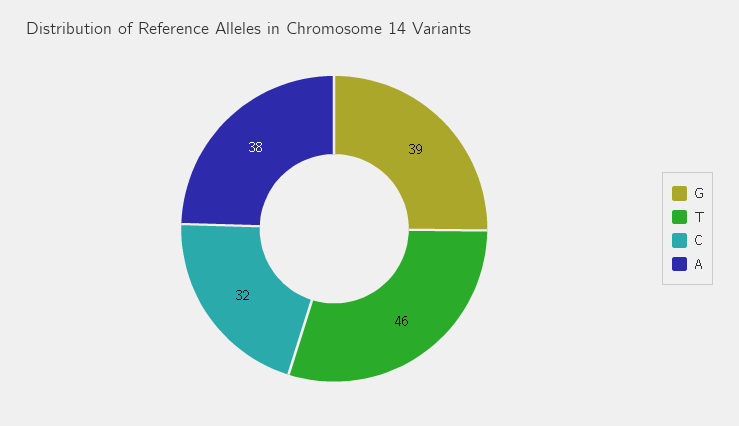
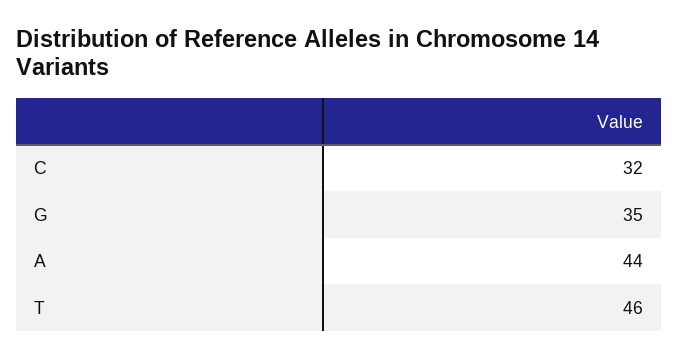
  {
-   "G": 39,
+   "G": 35,
    "T": 46,
    "C": 32,
-   "A": 38
+   "A": 44
  }

